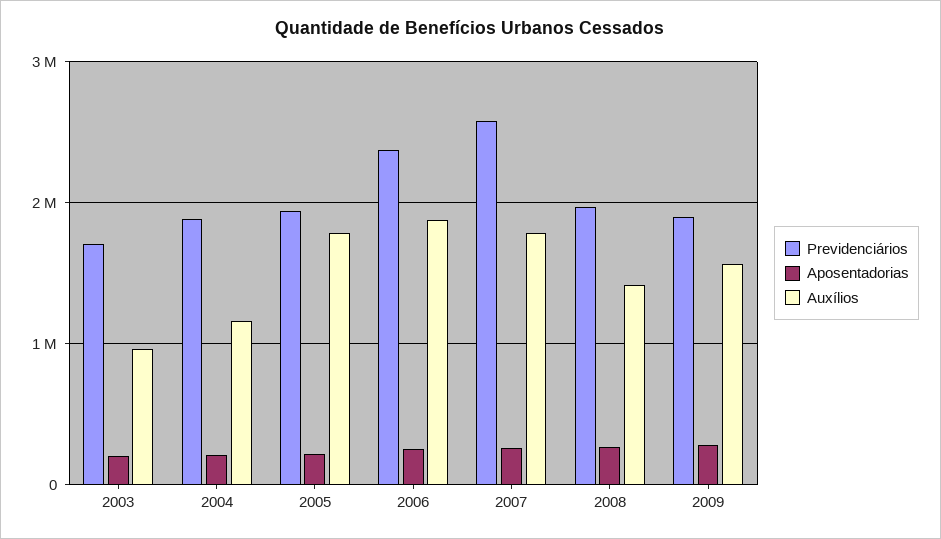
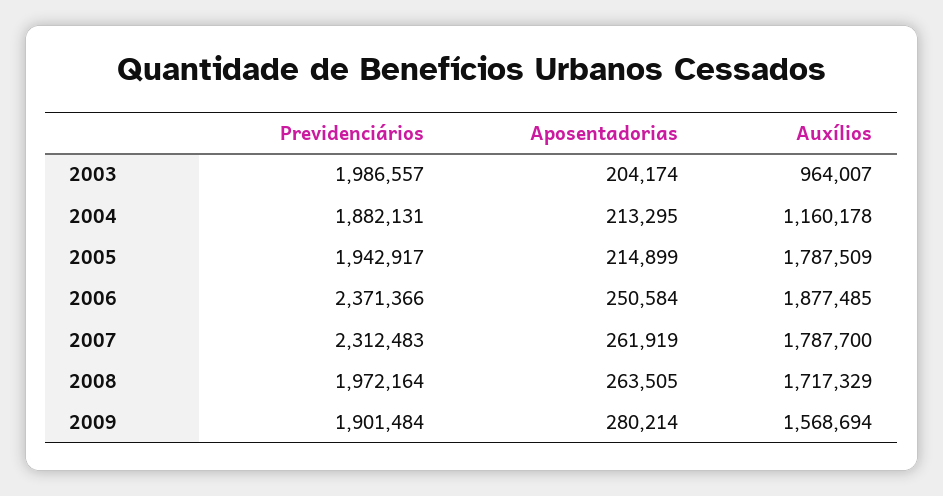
  {
    "Previdenciários": {
-     "2003": 1700000,
+     "2003": 1986557,
      "2004": 1882131,
      "2005": 1942917,
      "2006": 2371366,
-     "2007": 2600000,
+     "2007": 2312483,
      "2008": 1972164,
      "2009": 1901484
    },
    "Aposentadorias": {
      "2003": 204174,
      "2004": 213295,
      "2005": 214899,
      "2006": 250584,
      "2007": 261919,
      "2008": 263505,
      "2009": 280214
    },
    "Auxílios": {
      "2003": 964007,
      "2004": 1160178,
      "2005": 1787509,
      "2006": 1877485,
      "2007": 1787700,
-     "2008": 1400000,
+     "2008": 1717329,
      "2009": 1568694
    }
  }

